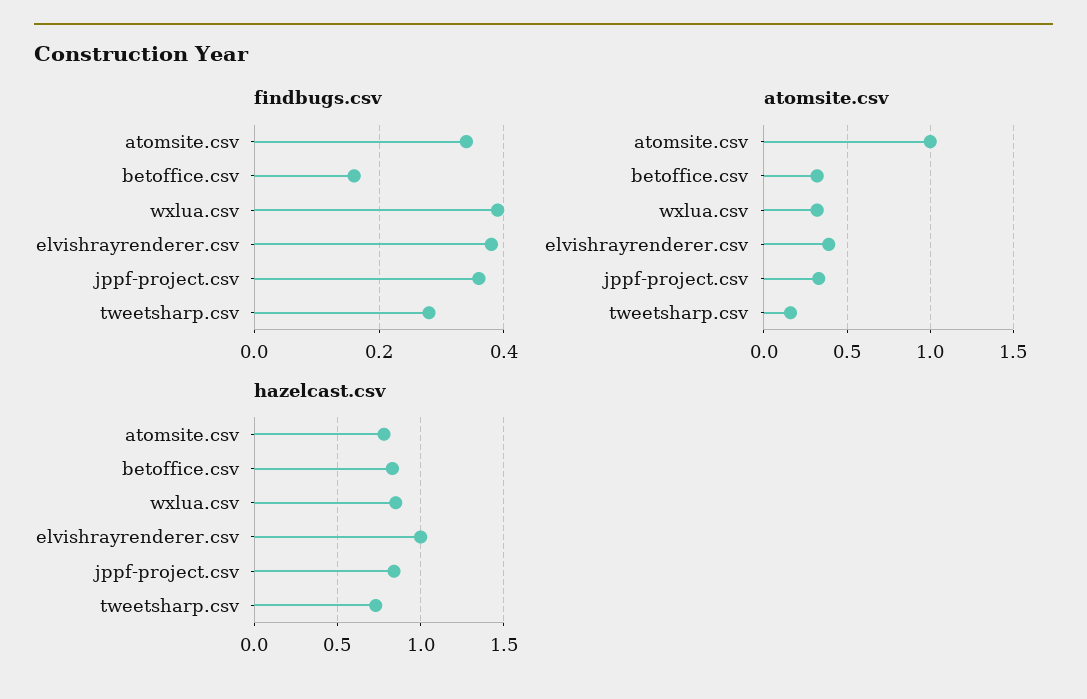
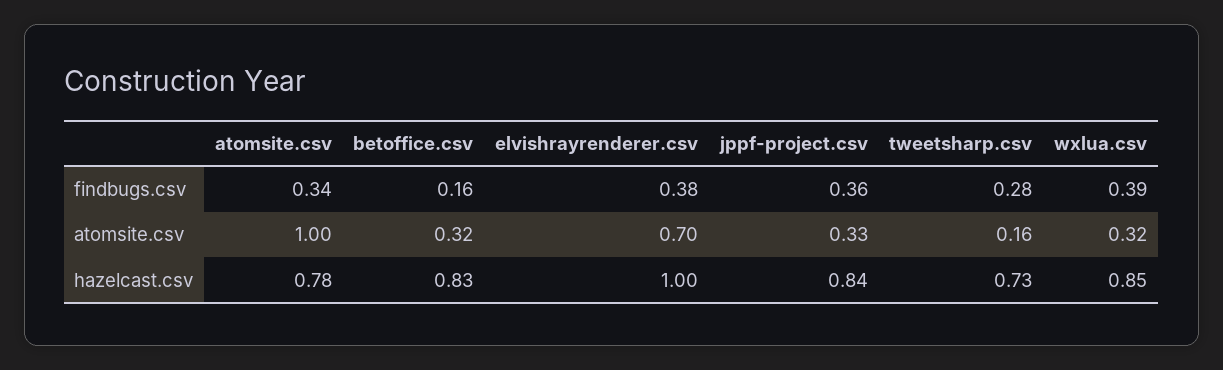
  {
    "findbugs.csv": {
      "atomsite.csv": 0.34,
      "betoffice.csv": 0.16,
      "wxlua.csv": 0.39,
      "elvishrayrenderer.csv": 0.38,
      "jppf-project.csv": 0.36,
      "tweetsharp.csv": 0.28
    },
    "atomsite.csv": {
      "atomsite.csv": 1,
      "betoffice.csv": 0.32,
      "wxlua.csv": 0.32,
-     "elvishrayrenderer.csv": 0.4,
+     "elvishrayrenderer.csv": 0.7,
      "jppf-project.csv": 0.33,
      "tweetsharp.csv": 0.16
    },
    "hazelcast.csv": {
      "atomsite.csv": 0.78,
      "betoffice.csv": 0.83,
      "wxlua.csv": 0.85,
      "elvishrayrenderer.csv": 1,
      "jppf-project.csv": 0.84,
      "tweetsharp.csv": 0.73
    }
  }

